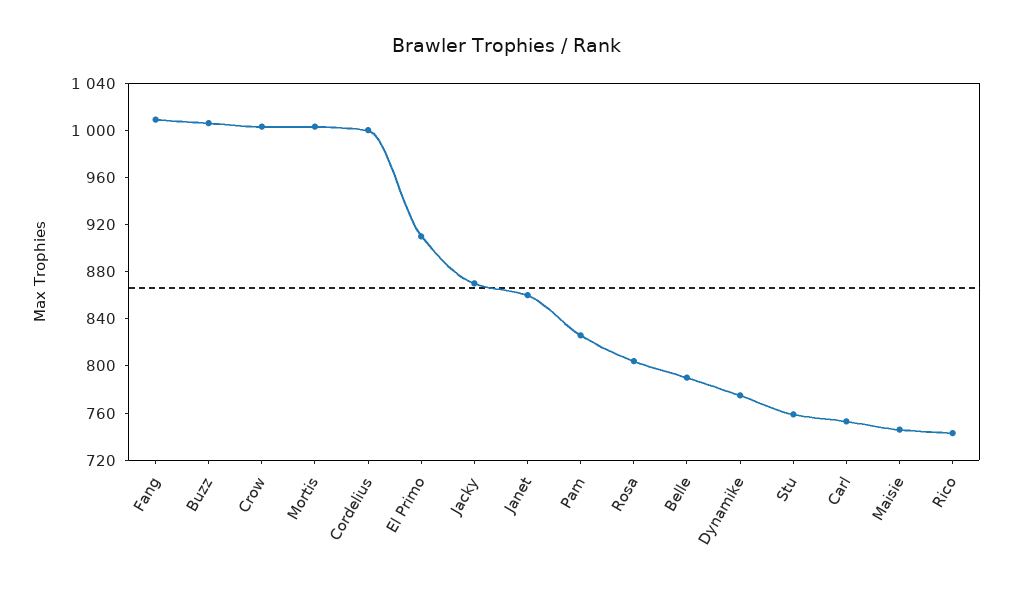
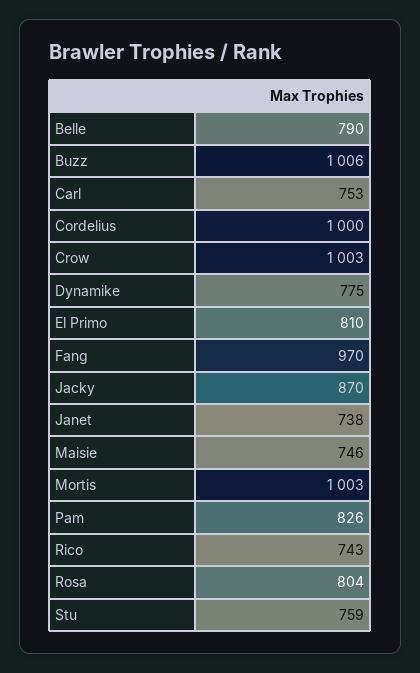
  {
-   "Fang": 1010,
+   "Fang": 970,
    "Buzz": 1006,
    "Crow": 1003,
    "Mortis": 1003,
    "Cordelius": 1000,
-   "El Primo": 910,
+   "El Primo": 810,
    "Jacky": 870,
-   "Janet": 860,
+   "Janet": 738,
    "Pam": 826,
    "Rosa": 804,
    "Belle": 790,
    "Dynamike": 775,
    "Stu": 759,
    "Carl": 753,
    "Maisie": 746,
    "Rico": 743
  }

